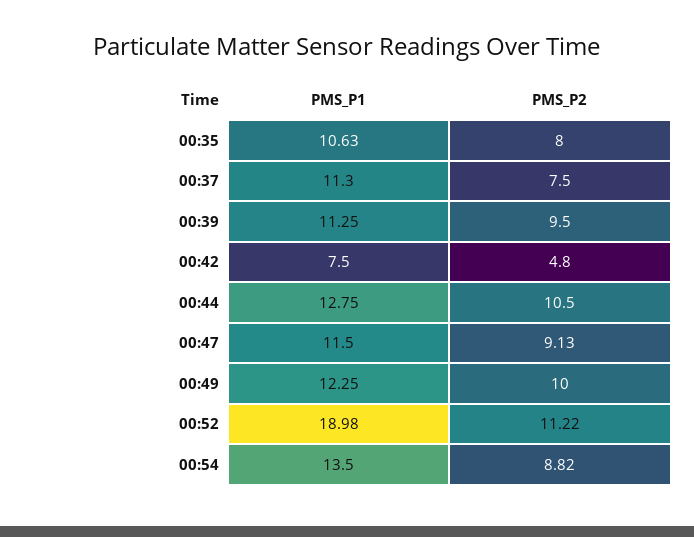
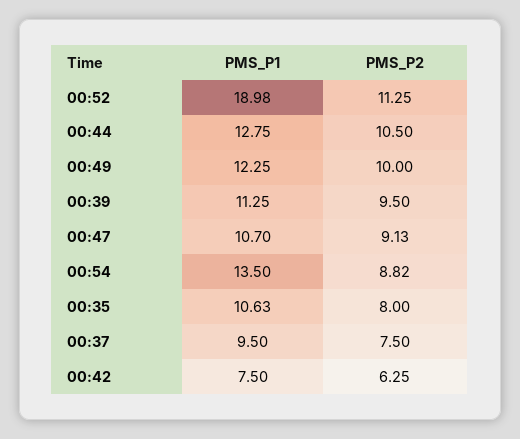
  {
    "PMS_P1": {
      "00:35": 10.63,
-     "00:37": 11.3,
+     "00:37": 9.5,
      "00:39": 11.25,
      "00:42": 7.5,
      "00:44": 12.75,
-     "00:47": 11.5,
+     "00:47": 10.7,
      "00:49": 12.25,
      "00:52": 18.98,
      "00:54": 13.5
    },
    "PMS_P2": {
      "00:35": 8,
      "00:37": 7.5,
      "00:39": 9.5,
-     "00:42": 4.8,
+     "00:42": 6.25,
      "00:44": 10.5,
      "00:47": 9.13,
      "00:49": 10,
-     "00:52": 11.22,
+     "00:52": 11.25,
      "00:54": 8.82
    }
  }

